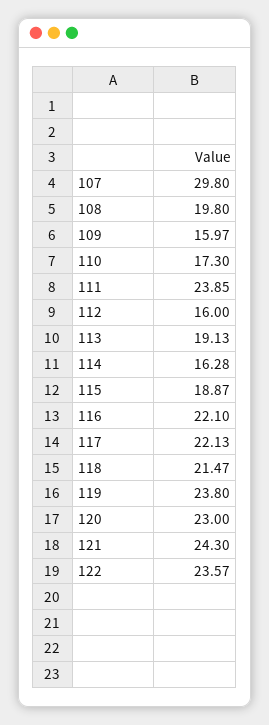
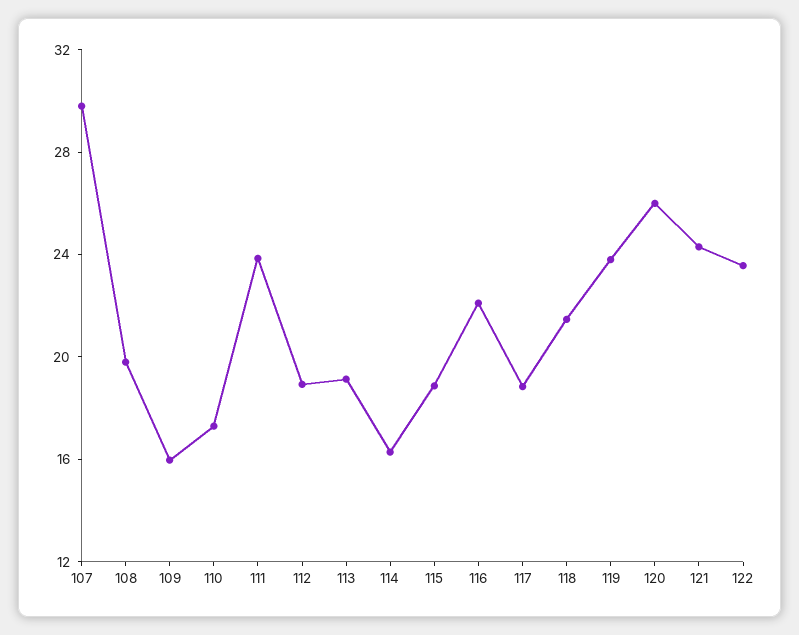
  {
    "107": 29.8,
    "108": 19.8,
    "109": 15.97,
    "110": 17.3,
    "111": 23.85,
-   "112": 16,
+   "112": 19,
    "113": 19.13,
    "114": 16.28,
    "115": 18.87,
    "116": 22.1,
-   "117": 22.13,
+   "117": 19,
    "118": 21.47,
    "119": 23.8,
-   "120": 23,
+   "120": 26,
    "121": 24.3,
    "122": 23.57
  }

